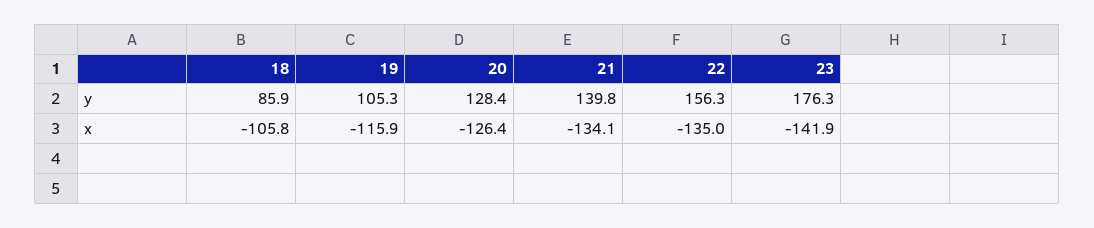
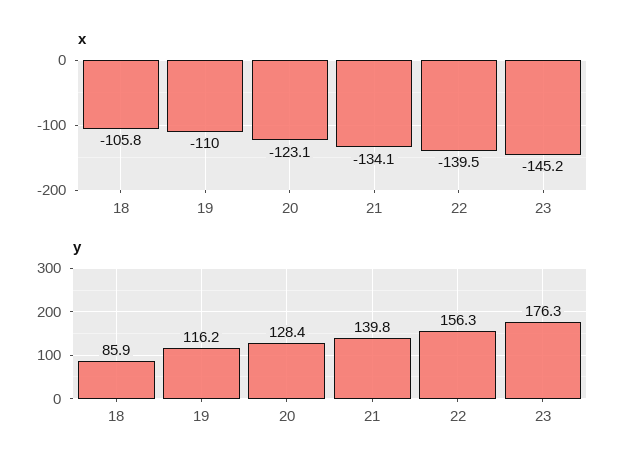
  {
    "y": {
      "18": 85.9,
-     "19": 105.3,
+     "19": 116.2,
      "20": 128.4,
      "21": 139.8,
      "22": 156.3,
      "23": 176.3
    },
    "x": {
      "18": -105.8,
-     "19": -115.9,
+     "19": -110,
-     "20": -126.4,
+     "20": -123.1,
      "21": -134.1,
-     "22": -135,
+     "22": -139.5,
-     "23": -141.9
+     "23": -145.2
    }
  }

